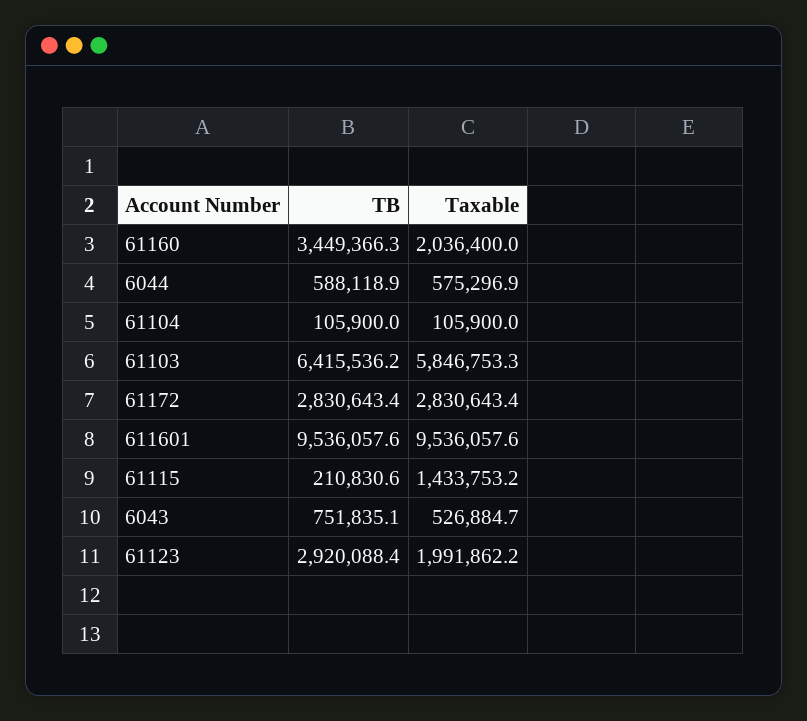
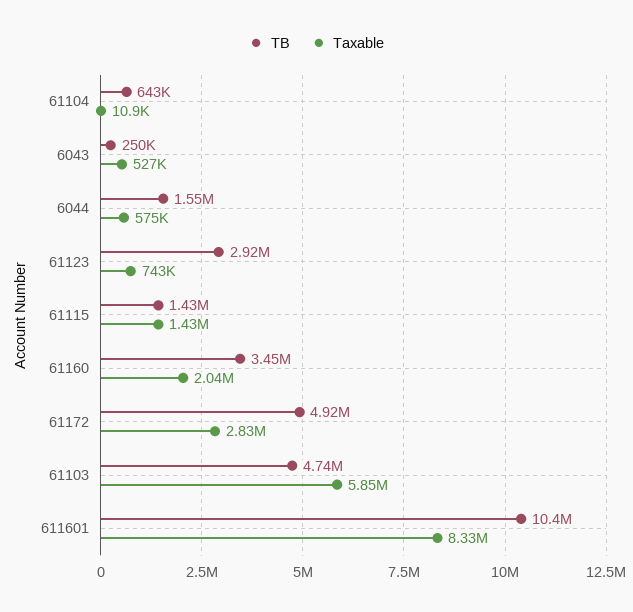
  {
    "TB": {
      "61160": 3449366.3,
-     "6044": 588118.9,
+     "6044": 1550000,
-     "61104": 105900,
+     "61104": 643000,
-     "61103": 6415536.2,
+     "61103": 4740000,
-     "61172": 2830643.4,
+     "61172": 4920000,
-     "611601": 9536057.6,
+     "611601": 10400000,
-     "61115": 210830.6,
+     "61115": 1430000,
-     "6043": 751835.1,
+     "6043": 250000,
      "61123": 2920088.4
    },
    "Taxable": {
      "61160": 2036400,
      "6044": 575296.9,
-     "61104": 105900,
+     "61104": 10900,
      "61103": 5846753.3,
      "61172": 2830643.4,
-     "611601": 9536057.6,
+     "611601": 8330000,
      "61115": 1433753.2,
      "6043": 526884.7,
-     "61123": 1991862.2
+     "61123": 743000
    }
  }

